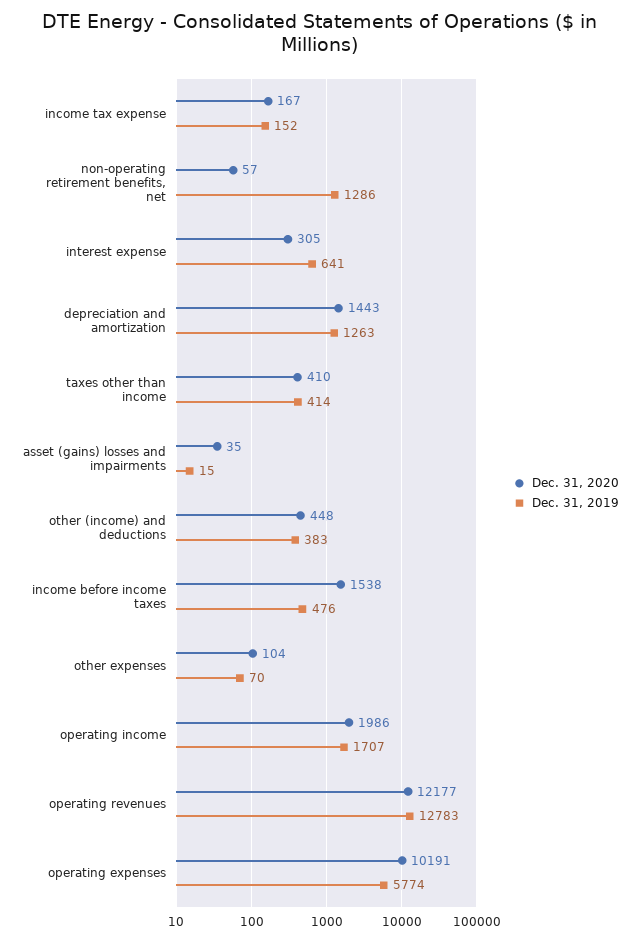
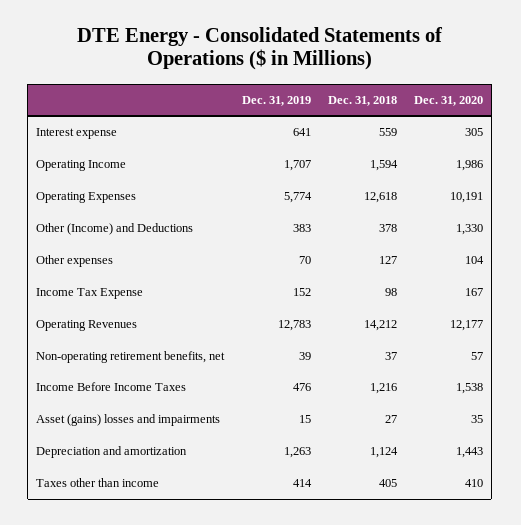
  {
    "Dec. 31, 2020": {
      "income tax expense": 167,
      "non-operating retirement benefits, net": 57,
      "interest expense": 305,
      "depreciation and amortization": 1443,
      "taxes other than income": 410,
      "asset (gains) losses and impairments": 35,
-     "other (income) and deductions": 448,
+     "other (income) and deductions": 1330,
      "income before income taxes": 1538,
      "other expenses": 104,
      "operating income": 1986,
      "operating revenues": 12177,
      "operating expenses": 10191
    },
    "Dec. 31, 2019": {
      "income tax expense": 152,
-     "non-operating retirement benefits, net": 1286,
+     "non-operating retirement benefits, net": 39,
      "interest expense": 641,
      "depreciation and amortization": 1263,
      "taxes other than income": 414,
      "asset (gains) losses and impairments": 15,
      "other (income) and deductions": 383,
      "income before income taxes": 476,
      "other expenses": 70,
      "operating income": 1707,
      "operating revenues": 12783,
      "operating expenses": 5774
-   }
+   },
+   "Dec. 31, 2018": {
+     "interest expense": 559,
+     "operating income": 1594,
+     "operating expenses": 12618,
+     "other (income) and deductions": 378,
+     "other expenses": 127,
+     "income tax expense": 98,
+     "operating revenues": 14212,
+     "non-operating retirement benefits, net": 37,
+     "income before income taxes": 1216,
+     "asset (gains) losses and impairments": 27,
+     "depreciation and amortization": 1124,
+     "taxes other than income": 405
+   }
  }

